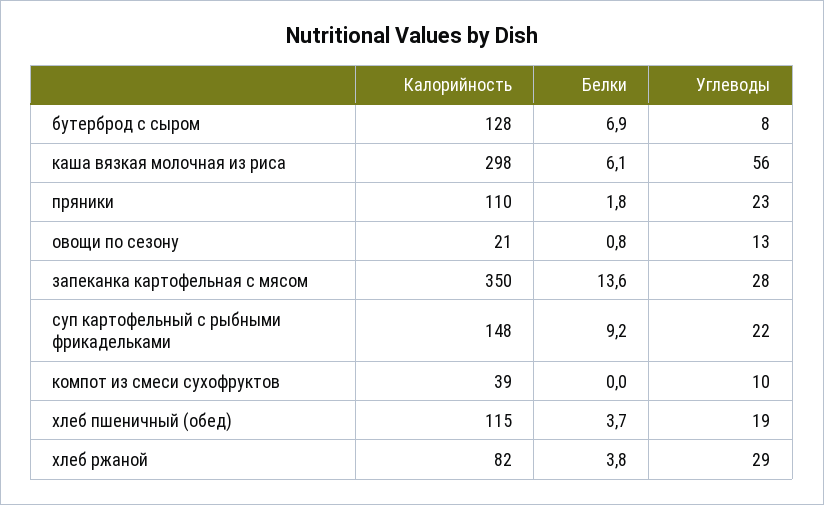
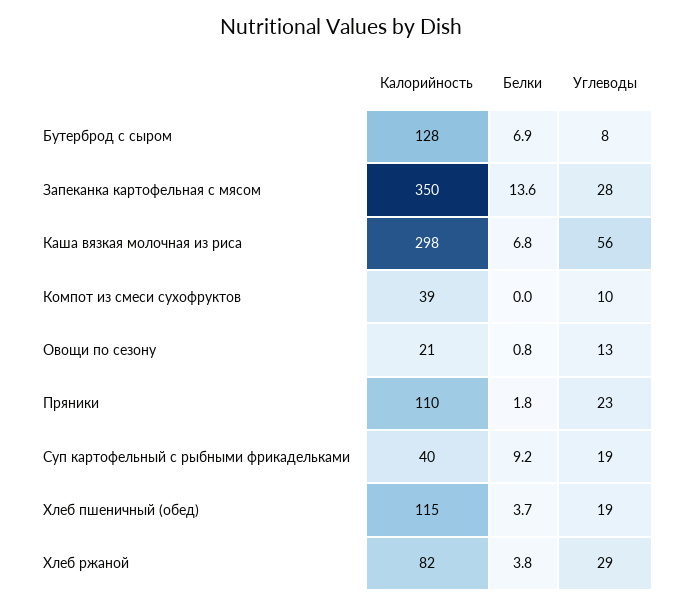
  {
    "Калорийность": {
      "бутерброд с сыром": 128,
      "каша вязкая молочная из риса": 298,
      "пряники": 110,
      "овощи по сезону": 21,
      "запеканка картофельная с мясом": 350,
-     "суп картофельный с рыбными фрикадельками": 148,
+     "суп картофельный с рыбными фрикадельками": 40,
      "компот из смеси сухофруктов": 39,
      "хлеб пшеничный (обед)": 115,
      "хлеб ржаной": 82
    },
    "Белки": {
      "бутерброд с сыром": 6.9,
-     "каша вязкая молочная из риса": 6.1,
+     "каша вязкая молочная из риса": 6.8,
      "пряники": 1.8,
      "овощи по сезону": 0.8,
      "запеканка картофельная с мясом": 13.6,
      "суп картофельный с рыбными фрикадельками": 9.2,
      "компот из смеси сухофруктов": 0,
      "хлеб пшеничный (обед)": 3.7,
      "хлеб ржаной": 3.8
    },
    "Углеводы": {
      "бутерброд с сыром": 8,
      "каша вязкая молочная из риса": 56,
      "пряники": 23,
      "овощи по сезону": 13,
      "запеканка картофельная с мясом": 28,
-     "суп картофельный с рыбными фрикадельками": 22,
+     "суп картофельный с рыбными фрикадельками": 19,
      "компот из смеси сухофруктов": 10,
      "хлеб пшеничный (обед)": 19,
      "хлеб ржаной": 29
    }
  }

